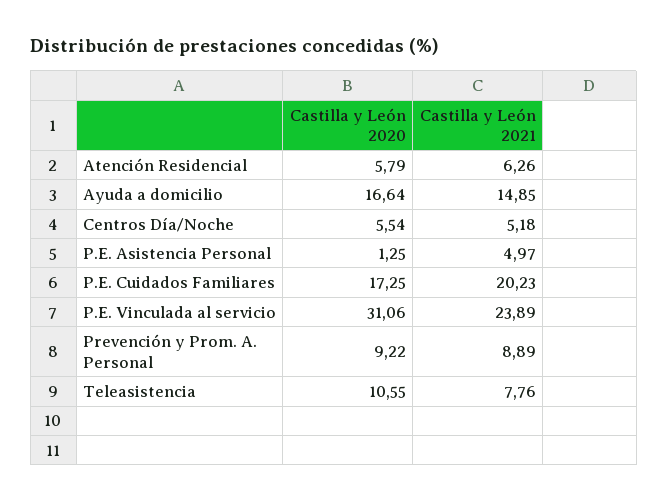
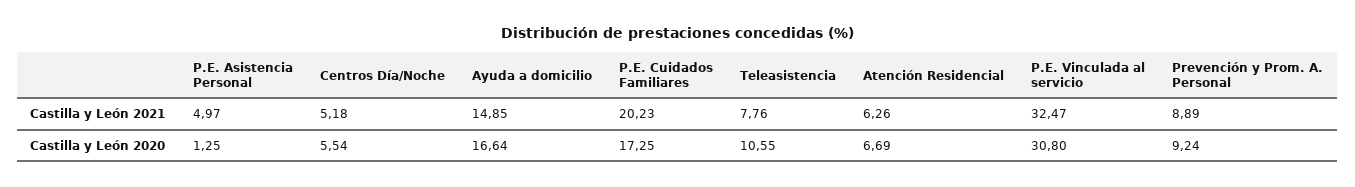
  {
    "Castilla y León 2020": {
-     "Atención Residencial": 5.79,
+     "Atención Residencial": 6.69,
      "Ayuda a domicilio": 16.64,
      "Centros Día/Noche": 5.54,
      "P.E. Asistencia Personal": 1.25,
      "P.E. Cuidados Familiares": 17.25,
-     "P.E. Vinculada al servicio": 31.06,
+     "P.E. Vinculada al servicio": 30.8,
-     "Prevención y Prom. A. Personal": 9.22,
+     "Prevención y Prom. A. Personal": 9.24,
      "Teleasistencia": 10.55
    },
    "Castilla y León 2021": {
      "Atención Residencial": 6.26,
      "Ayuda a domicilio": 14.85,
      "Centros Día/Noche": 5.18,
      "P.E. Asistencia Personal": 4.97,
      "P.E. Cuidados Familiares": 20.23,
-     "P.E. Vinculada al servicio": 23.89,
+     "P.E. Vinculada al servicio": 32.47,
      "Prevención y Prom. A. Personal": 8.89,
      "Teleasistencia": 7.76
    }
  }

